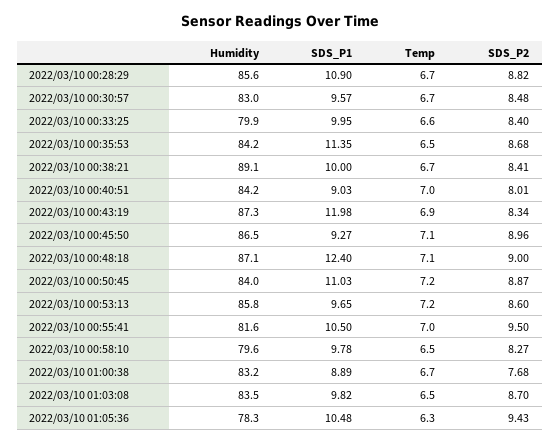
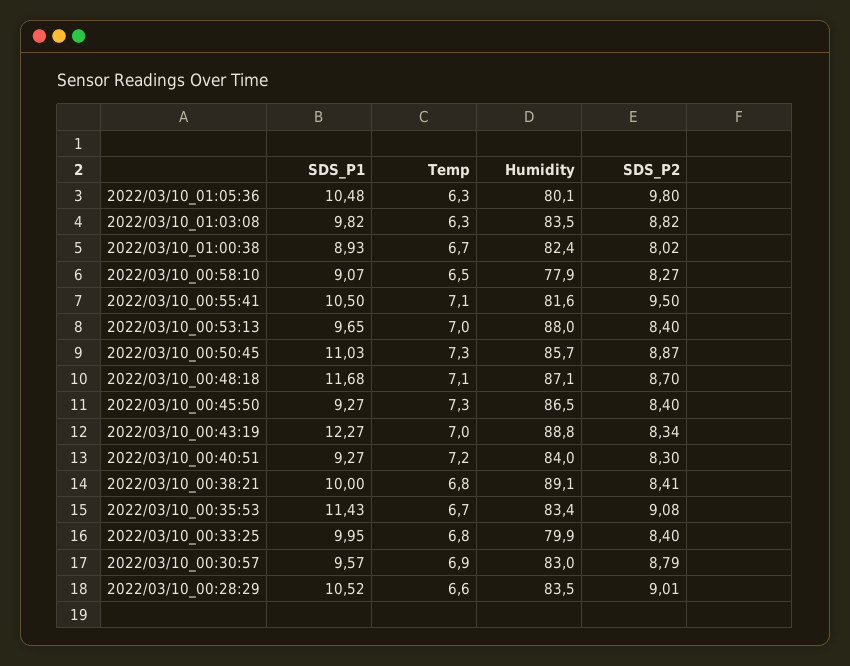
  {
    "Humidity": {
-     "2022/03/10 00:28:29": 85.6,
+     "2022/03/10 00:28:29": 83.5,
      "2022/03/10 00:30:57": 83,
      "2022/03/10 00:33:25": 79.9,
-     "2022/03/10 00:35:53": 84.2,
+     "2022/03/10 00:35:53": 83.4,
      "2022/03/10 00:38:21": 89.1,
-     "2022/03/10 00:40:51": 84.2,
+     "2022/03/10 00:40:51": 84,
-     "2022/03/10 00:43:19": 87.3,
+     "2022/03/10 00:43:19": 88.8,
      "2022/03/10 00:45:50": 86.5,
      "2022/03/10 00:48:18": 87.1,
-     "2022/03/10 00:50:45": 84,
+     "2022/03/10 00:50:45": 85.7,
-     "2022/03/10 00:53:13": 85.8,
+     "2022/03/10 00:53:13": 88,
      "2022/03/10 00:55:41": 81.6,
-     "2022/03/10 00:58:10": 79.6,
+     "2022/03/10 00:58:10": 77.9,
-     "2022/03/10 01:00:38": 83.2,
+     "2022/03/10 01:00:38": 82.4,
      "2022/03/10 01:03:08": 83.5,
-     "2022/03/10 01:05:36": 78.3
+     "2022/03/10 01:05:36": 80.1
    },
    "SDS_P1": {
-     "2022/03/10 00:28:29": 10.9,
+     "2022/03/10 00:28:29": 10.52,
      "2022/03/10 00:30:57": 9.57,
      "2022/03/10 00:33:25": 9.95,
-     "2022/03/10 00:35:53": 11.35,
+     "2022/03/10 00:35:53": 11.43,
      "2022/03/10 00:38:21": 10,
-     "2022/03/10 00:40:51": 9.03,
+     "2022/03/10 00:40:51": 9.27,
-     "2022/03/10 00:43:19": 11.98,
+     "2022/03/10 00:43:19": 12.27,
      "2022/03/10 00:45:50": 9.27,
-     "2022/03/10 00:48:18": 12.4,
+     "2022/03/10 00:48:18": 11.68,
      "2022/03/10 00:50:45": 11.03,
      "2022/03/10 00:53:13": 9.65,
      "2022/03/10 00:55:41": 10.5,
-     "2022/03/10 00:58:10": 9.78,
+     "2022/03/10 00:58:10": 9.07,
-     "2022/03/10 01:00:38": 8.89,
+     "2022/03/10 01:00:38": 8.93,
      "2022/03/10 01:03:08": 9.82,
      "2022/03/10 01:05:36": 10.48
    },
    "Temp": {
-     "2022/03/10 00:28:29": 6.7,
+     "2022/03/10 00:28:29": 6.6,
-     "2022/03/10 00:30:57": 6.7,
+     "2022/03/10 00:30:57": 6.9,
-     "2022/03/10 00:33:25": 6.6,
+     "2022/03/10 00:33:25": 6.8,
-     "2022/03/10 00:35:53": 6.5,
+     "2022/03/10 00:35:53": 6.7,
-     "2022/03/10 00:38:21": 6.7,
+     "2022/03/10 00:38:21": 6.8,
-     "2022/03/10 00:40:51": 7,
+     "2022/03/10 00:40:51": 7.2,
-     "2022/03/10 00:43:19": 6.9,
+     "2022/03/10 00:43:19": 7,
-     "2022/03/10 00:45:50": 7.1,
+     "2022/03/10 00:45:50": 7.3,
      "2022/03/10 00:48:18": 7.1,
-     "2022/03/10 00:50:45": 7.2,
+     "2022/03/10 00:50:45": 7.3,
-     "2022/03/10 00:53:13": 7.2,
+     "2022/03/10 00:53:13": 7,
-     "2022/03/10 00:55:41": 7,
+     "2022/03/10 00:55:41": 7.1,
      "2022/03/10 00:58:10": 6.5,
      "2022/03/10 01:00:38": 6.7,
-     "2022/03/10 01:03:08": 6.5,
+     "2022/03/10 01:03:08": 6.3,
      "2022/03/10 01:05:36": 6.3
    },
    "SDS_P2": {
-     "2022/03/10 00:28:29": 8.82,
+     "2022/03/10 00:28:29": 9.01,
-     "2022/03/10 00:30:57": 8.48,
+     "2022/03/10 00:30:57": 8.79,
      "2022/03/10 00:33:25": 8.4,
-     "2022/03/10 00:35:53": 8.68,
+     "2022/03/10 00:35:53": 9.08,
      "2022/03/10 00:38:21": 8.41,
-     "2022/03/10 00:40:51": 8.01,
+     "2022/03/10 00:40:51": 8.3,
      "2022/03/10 00:43:19": 8.34,
-     "2022/03/10 00:45:50": 8.96,
+     "2022/03/10 00:45:50": 8.4,
-     "2022/03/10 00:48:18": 9,
+     "2022/03/10 00:48:18": 8.7,
      "2022/03/10 00:50:45": 8.87,
-     "2022/03/10 00:53:13": 8.6,
+     "2022/03/10 00:53:13": 8.4,
      "2022/03/10 00:55:41": 9.5,
      "2022/03/10 00:58:10": 8.27,
-     "2022/03/10 01:00:38": 7.68,
+     "2022/03/10 01:00:38": 8.02,
-     "2022/03/10 01:03:08": 8.7,
+     "2022/03/10 01:03:08": 8.82,
-     "2022/03/10 01:05:36": 9.43
+     "2022/03/10 01:05:36": 9.8
    }
  }

